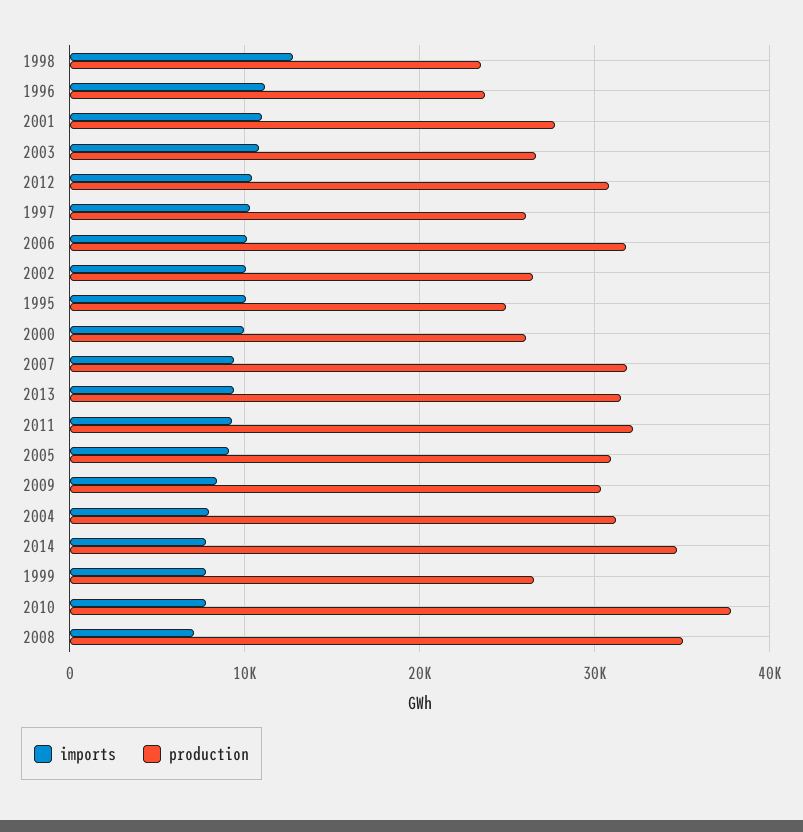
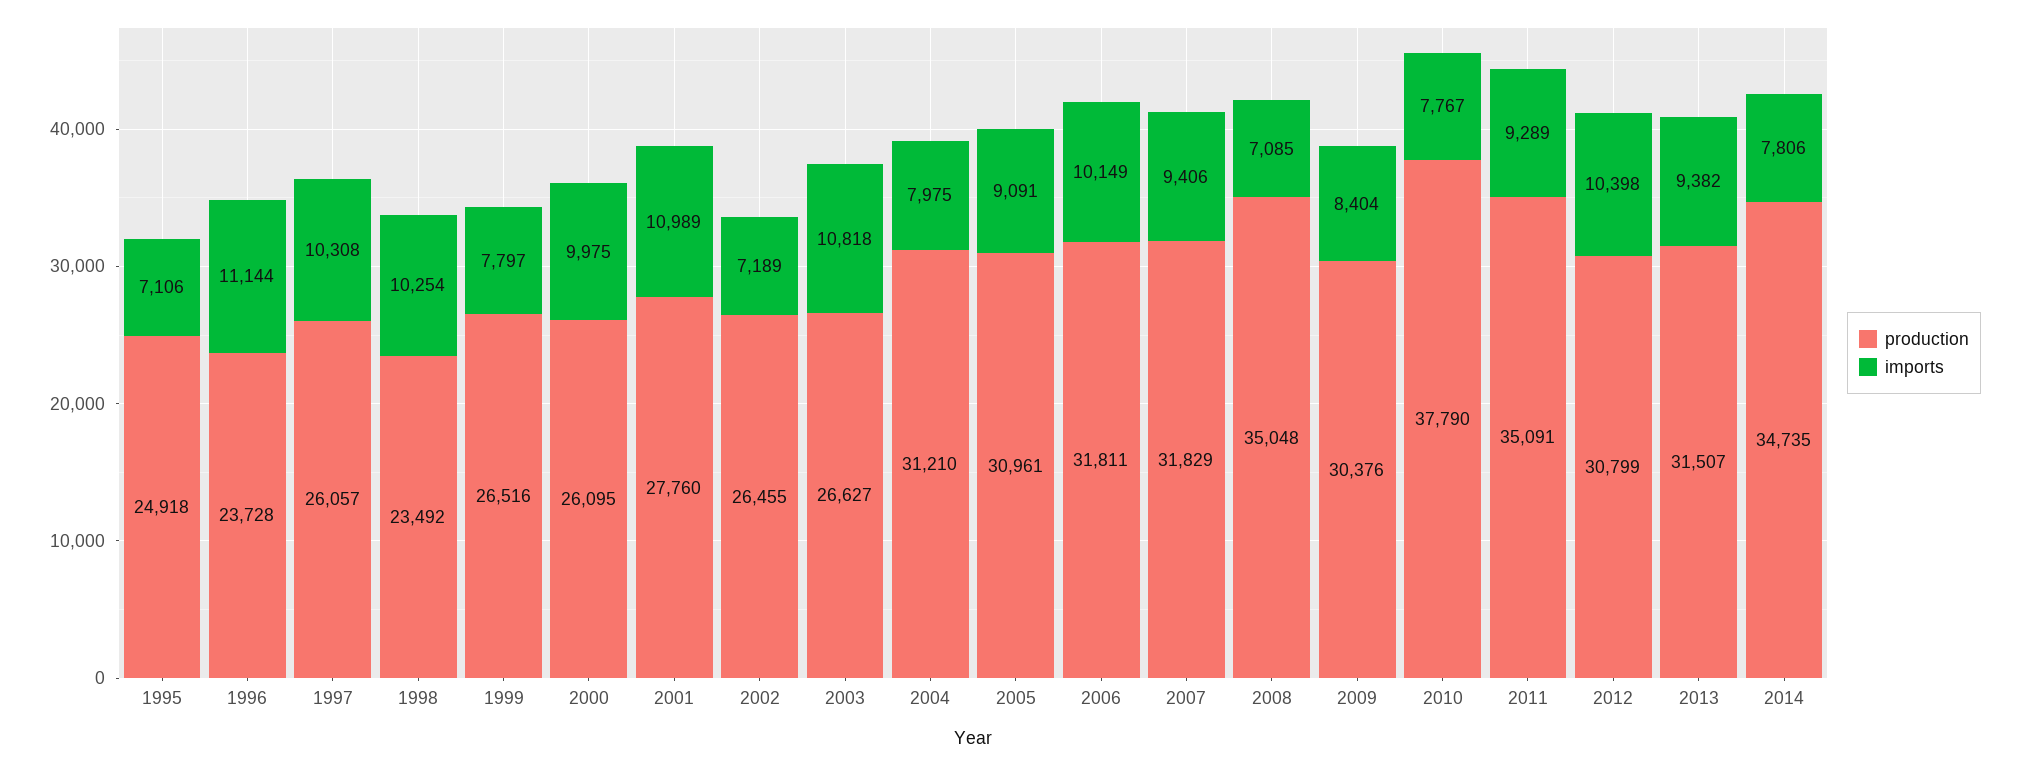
  {
    "imports": {
-     "1998": 13000,
+     "1998": 10254,
      "1996": 11144,
      "2001": 10989,
      "2003": 10818,
      "2012": 10398,
      "1997": 10308,
      "2006": 10149,
-     "2002": 10000,
+     "2002": 7189,
-     "1995": 10000,
+     "1995": 7106,
      "2000": 9975,
      "2007": 9406,
      "2013": 9382,
      "2011": 9289,
      "2005": 9091,
      "2009": 8404,
      "2004": 7975,
      "2014": 7806,
      "1999": 7797,
      "2010": 7767,
      "2008": 7085
    },
    "production": {
      "1998": 23492,
      "1996": 23728,
      "2001": 27760,
      "2003": 26627,
      "2012": 30799,
      "1997": 26057,
      "2006": 31811,
      "2002": 26455,
      "1995": 24918,
      "2000": 26095,
      "2007": 31829,
      "2013": 31507,
-     "2011": 32000,
+     "2011": 35091,
      "2005": 30961,
      "2009": 30376,
      "2004": 31210,
      "2014": 34735,
      "1999": 26516,
      "2010": 37790,
      "2008": 35048
    }
  }

